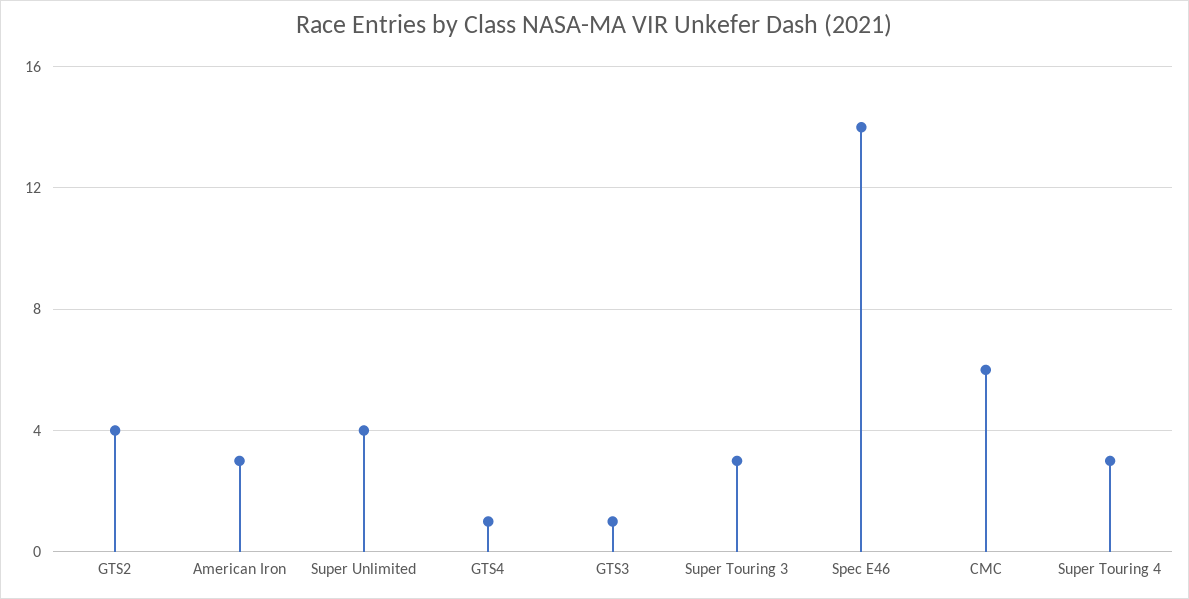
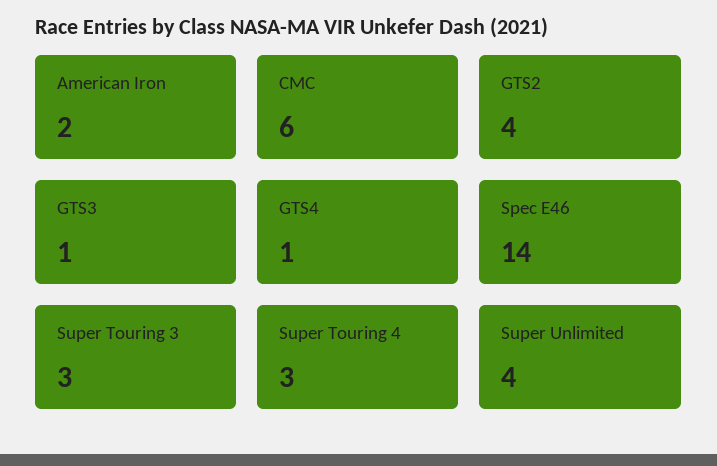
  {
    "GTS2": 4,
-   "American Iron": 3,
+   "American Iron": 2,
    "Super Unlimited": 4,
    "GTS4": 1,
    "GTS3": 1,
    "Super Touring 3": 3,
    "Spec E46": 14,
    "CMC": 6,
    "Super Touring 4": 3
  }

